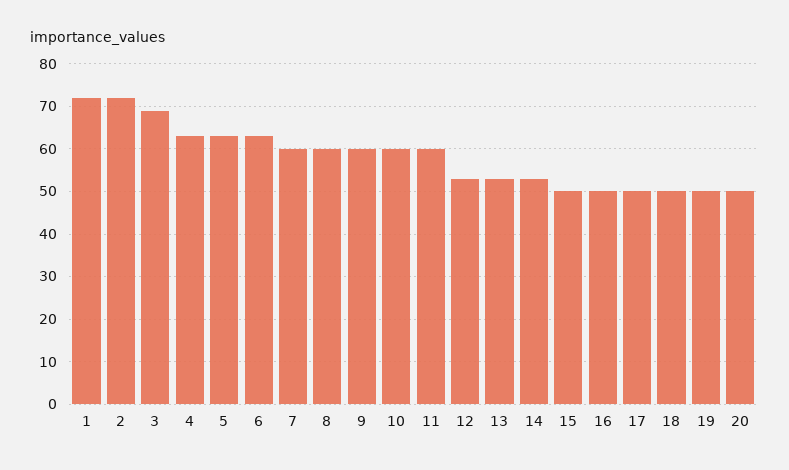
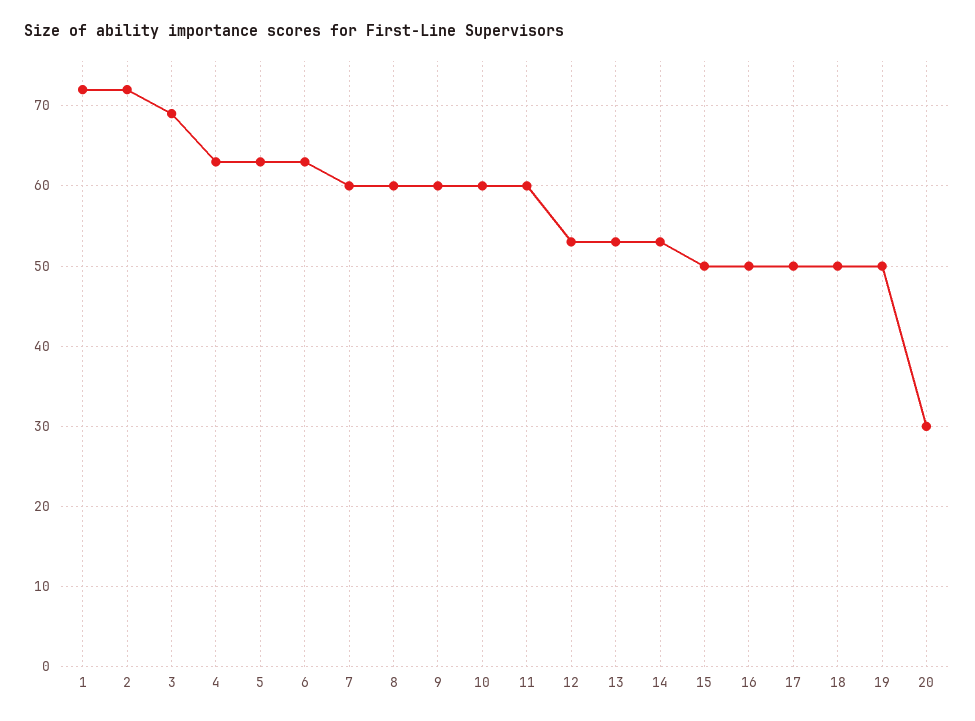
  {
    "1": 72,
    "2": 72,
    "3": 69,
    "4": 63,
    "5": 63,
    "6": 63,
    "7": 60,
    "8": 60,
    "9": 60,
    "10": 60,
    "11": 60,
    "12": 53,
    "13": 53,
    "14": 53,
    "15": 50,
    "16": 50,
    "17": 50,
    "18": 50,
    "19": 50,
-   "20": 50
+   "20": 30
  }

